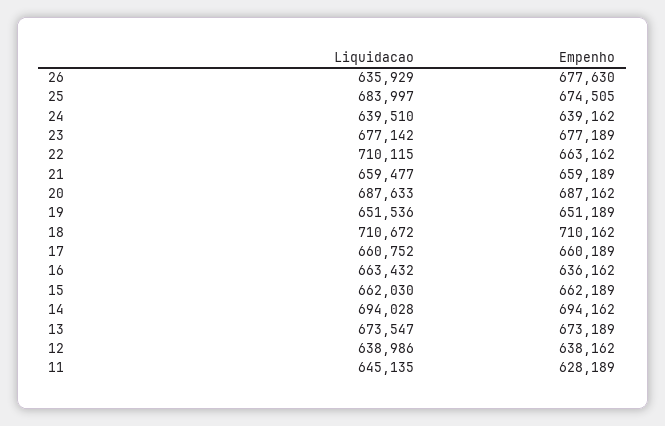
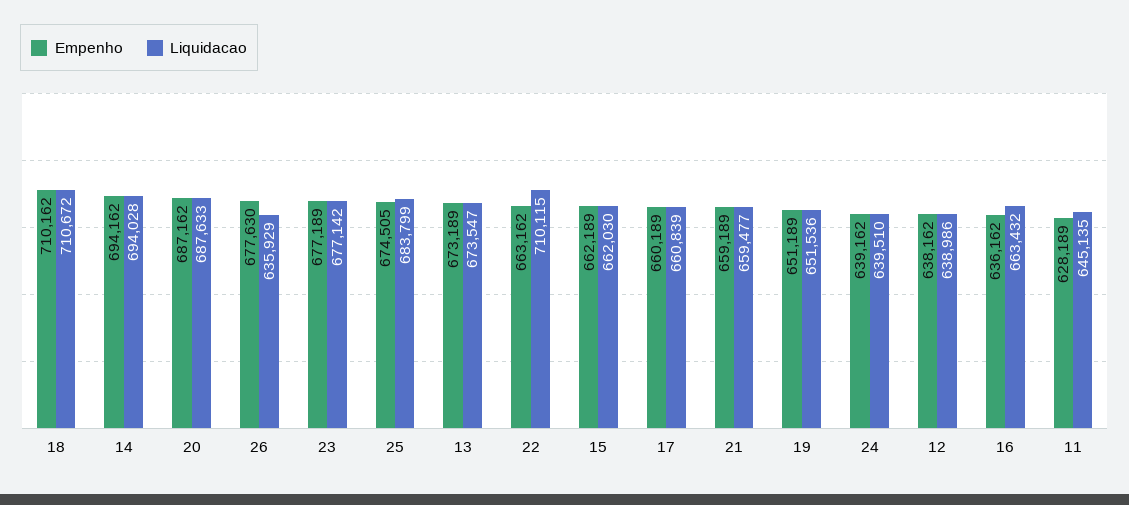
  {
    "Liquidacao": {
      "26": 635929,
-     "25": 683997,
+     "25": 683799,
      "24": 639510,
      "23": 677142,
      "22": 710115,
      "21": 659477,
      "20": 687633,
      "19": 651536,
      "18": 710672,
-     "17": 660752,
+     "17": 660839,
      "16": 663432,
      "15": 662030,
      "14": 694028,
      "13": 673547,
      "12": 638986,
      "11": 645135
    },
    "Empenho": {
      "26": 677630,
      "25": 674505,
      "24": 639162,
      "23": 677189,
      "22": 663162,
      "21": 659189,
      "20": 687162,
      "19": 651189,
      "18": 710162,
      "17": 660189,
      "16": 636162,
      "15": 662189,
      "14": 694162,
      "13": 673189,
      "12": 638162,
      "11": 628189
    }
  }

